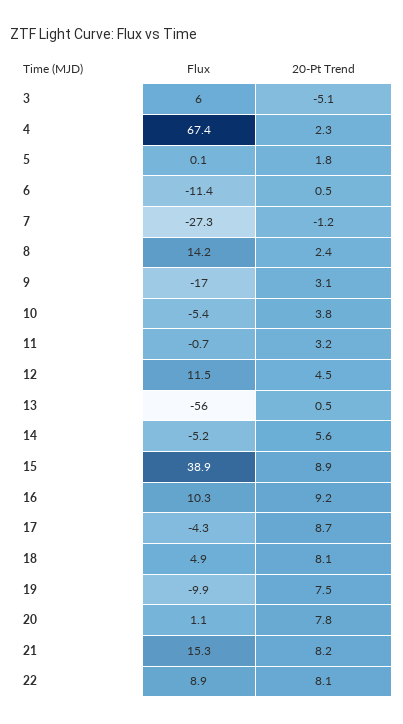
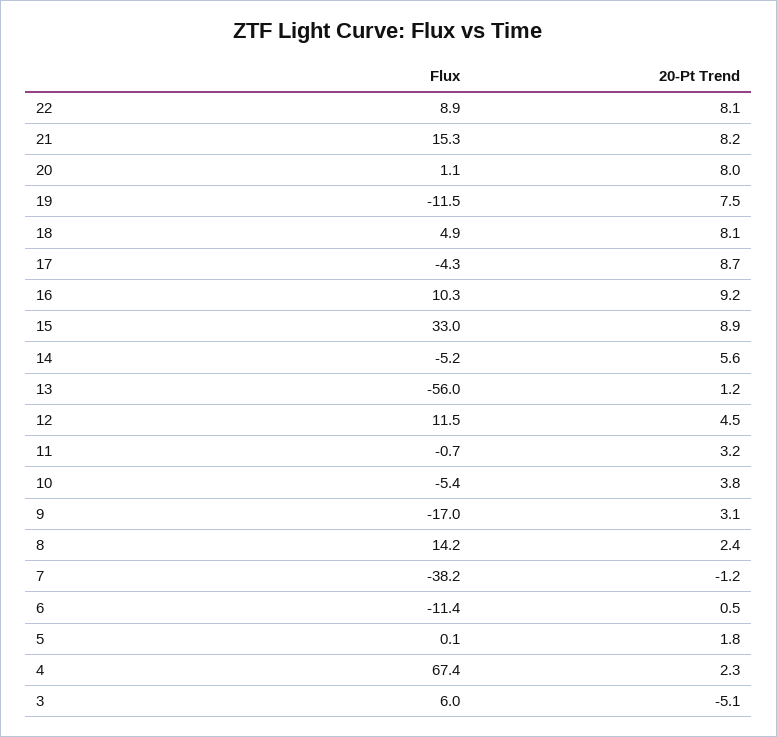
  {
    "Flux": {
      "3": 6,
      "4": 67.4,
      "5": 0.1,
      "6": -11.4,
-     "7": -27.3,
+     "7": -38.2,
      "8": 14.2,
      "9": -17,
      "10": -5.4,
      "11": -0.7,
      "12": 11.5,
      "13": -56,
      "14": -5.2,
-     "15": 38.9,
+     "15": 33,
      "16": 10.3,
      "17": -4.3,
      "18": 4.9,
-     "19": -9.9,
+     "19": -11.5,
      "20": 1.1,
      "21": 15.3,
      "22": 8.9
    },
    "20-Pt Trend": {
      "3": -5.1,
      "4": 2.3,
      "5": 1.8,
      "6": 0.5,
      "7": -1.2,
      "8": 2.4,
      "9": 3.1,
      "10": 3.8,
      "11": 3.2,
      "12": 4.5,
-     "13": 0.5,
+     "13": 1.2,
      "14": 5.6,
      "15": 8.9,
      "16": 9.2,
      "17": 8.7,
      "18": 8.1,
      "19": 7.5,
-     "20": 7.8,
+     "20": 8,
      "21": 8.2,
      "22": 8.1
    }
  }

